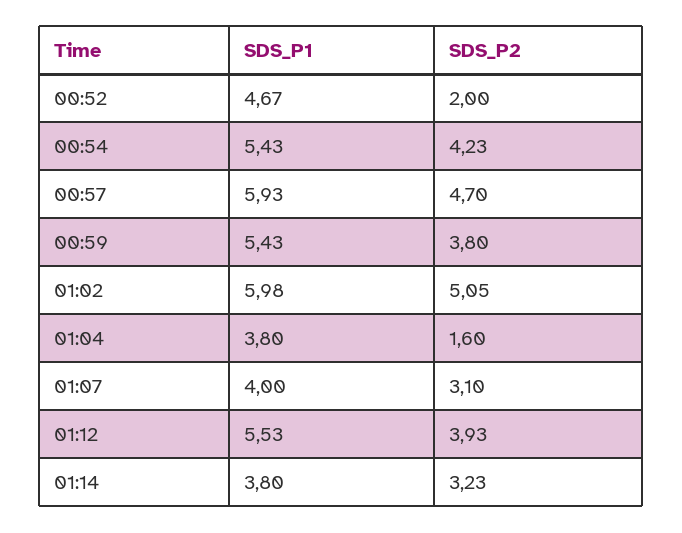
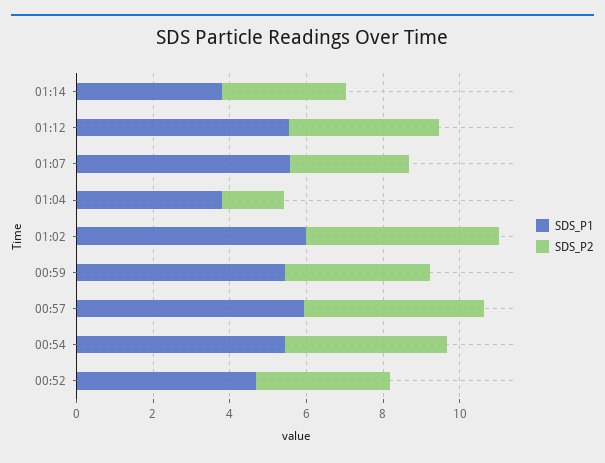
  {
    "SDS_P1": {
      "00:52": 4.67,
      "00:54": 5.43,
      "00:57": 5.93,
      "00:59": 5.43,
      "01:02": 5.98,
      "01:04": 3.8,
-     "01:07": 4,
+     "01:07": 5.5,
      "01:12": 5.53,
      "01:14": 3.8
    },
    "SDS_P2": {
-     "00:52": 2,
+     "00:52": 3.5,
      "00:54": 4.23,
      "00:57": 4.7,
      "00:59": 3.8,
      "01:02": 5.05,
      "01:04": 1.6,
      "01:07": 3.1,
      "01:12": 3.93,
      "01:14": 3.23
    }
  }

